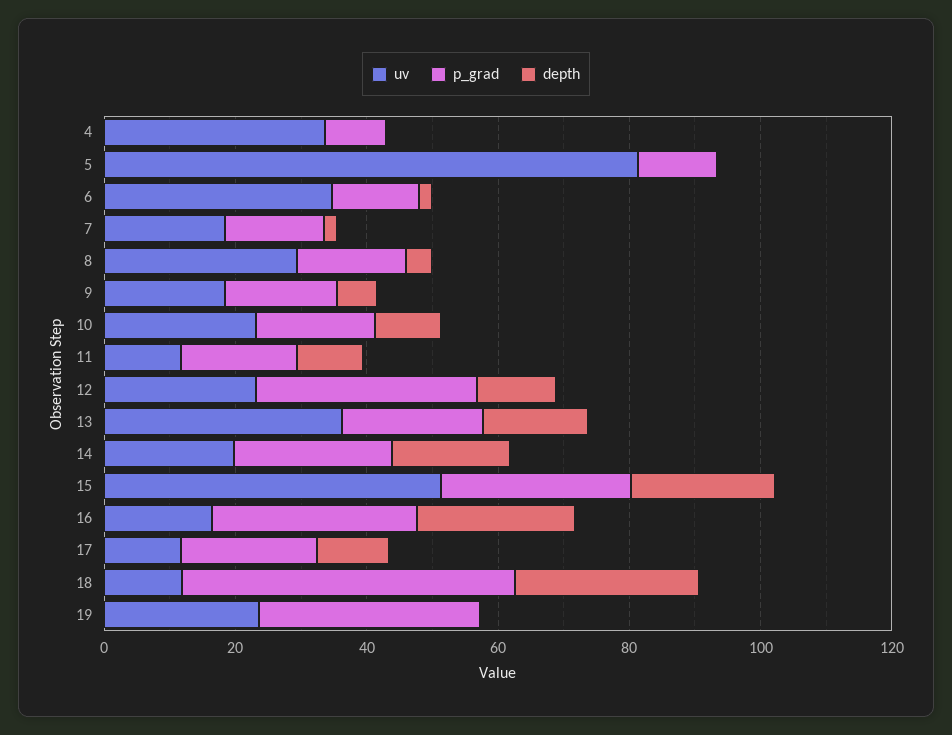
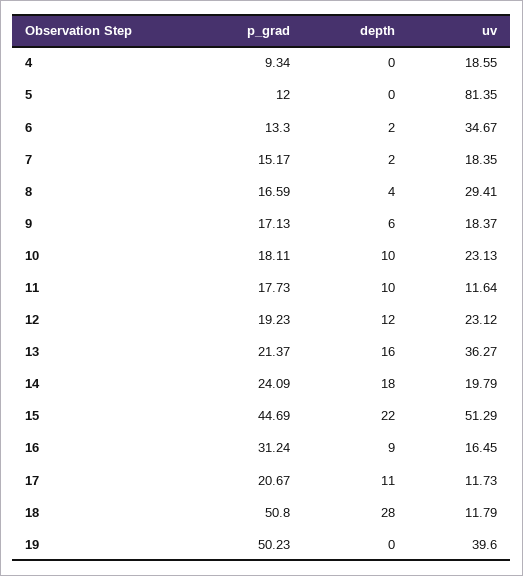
  {
    "uv": {
-     "4": 35,
+     "4": 18.55,
      "5": 81.35,
      "6": 34.67,
      "7": 18.35,
      "8": 29.41,
      "9": 18.37,
      "10": 23.13,
      "11": 11.64,
      "12": 23.12,
      "13": 36.27,
      "14": 19.79,
      "15": 51.29,
      "16": 16.45,
      "17": 11.73,
      "18": 11.79,
-     "19": 25
+     "19": 39.6
    },
    "p_grad": {
      "4": 9.34,
      "5": 12,
      "6": 13.3,
      "7": 15.17,
      "8": 16.59,
      "9": 17.13,
      "10": 18.11,
      "11": 17.73,
-     "12": 35,
+     "12": 19.23,
      "13": 21.37,
      "14": 24.09,
-     "15": 30,
+     "15": 44.69,
      "16": 31.24,
      "17": 20.67,
      "18": 50.8,
-     "19": 35
+     "19": 50.23
    },
    "depth": {
      "4": 0,
      "5": 0,
      "6": 2,
      "7": 2,
      "8": 4,
      "9": 6,
      "10": 10,
      "11": 10,
      "12": 12,
      "13": 16,
      "14": 18,
      "15": 22,
-     "16": 25,
+     "16": 9,
      "17": 11,
      "18": 28,
      "19": 0
    }
  }

